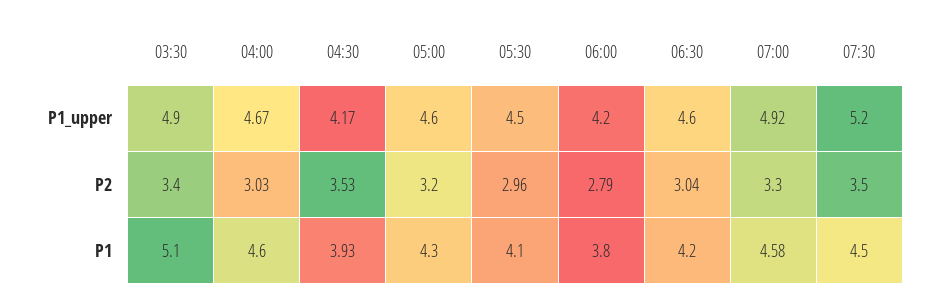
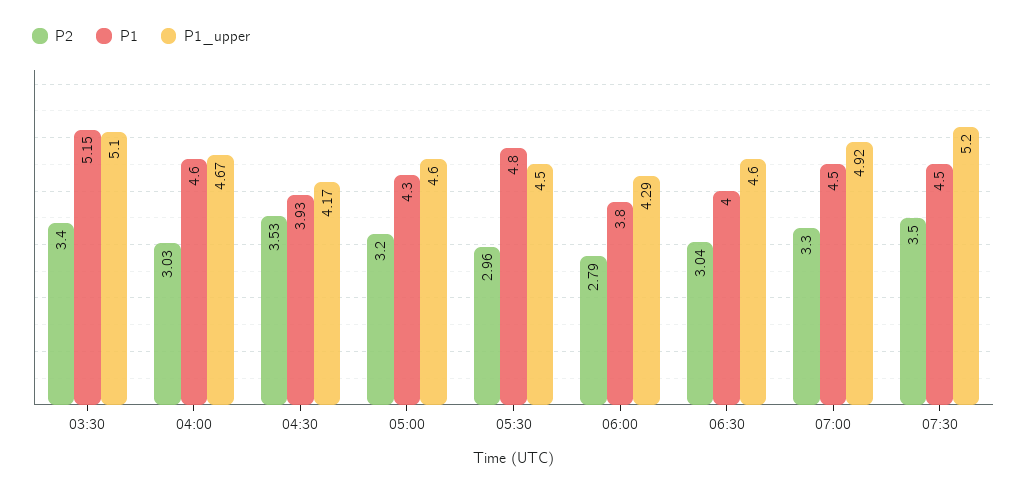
  {
    "P1_upper": {
-     "03:30": 4.9,
+     "03:30": 5.1,
      "04:00": 4.67,
      "04:30": 4.17,
      "05:00": 4.6,
      "05:30": 4.5,
-     "06:00": 4.2,
+     "06:00": 4.29,
      "06:30": 4.6,
      "07:00": 4.92,
      "07:30": 5.2
    },
    "P2": {
      "03:30": 3.4,
      "04:00": 3.03,
      "04:30": 3.53,
      "05:00": 3.2,
      "05:30": 2.96,
      "06:00": 2.79,
      "06:30": 3.04,
      "07:00": 3.3,
      "07:30": 3.5
    },
    "P1": {
-     "03:30": 5.1,
+     "03:30": 5.15,
      "04:00": 4.6,
      "04:30": 3.93,
      "05:00": 4.3,
-     "05:30": 4.1,
+     "05:30": 4.8,
      "06:00": 3.8,
-     "06:30": 4.2,
+     "06:30": 4,
-     "07:00": 4.58,
+     "07:00": 4.5,
      "07:30": 4.5
    }
  }

